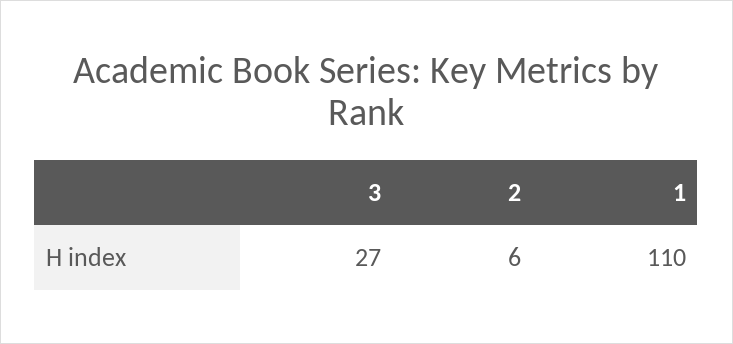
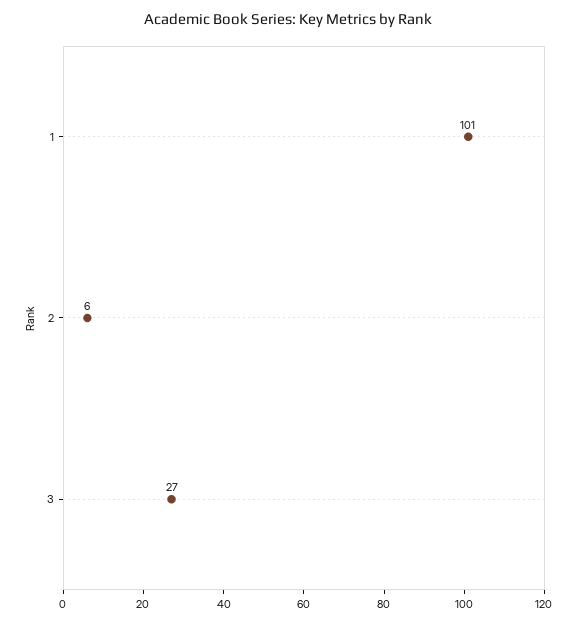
  {
    "3": 27,
    "2": 6,
-   "1": 110
+   "1": 101
  }

